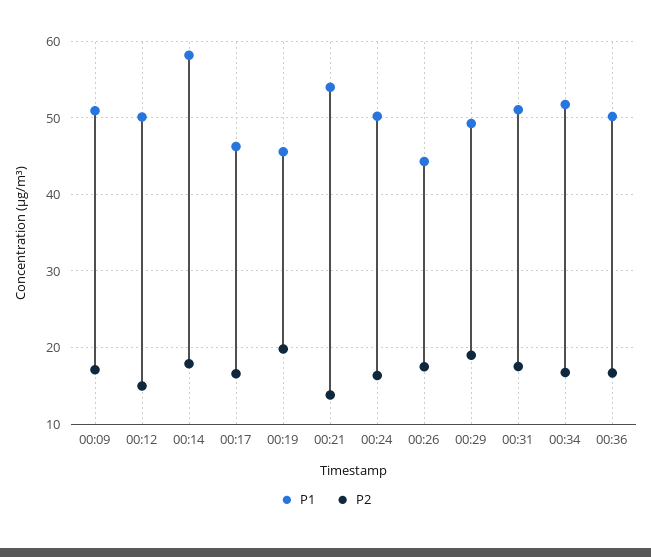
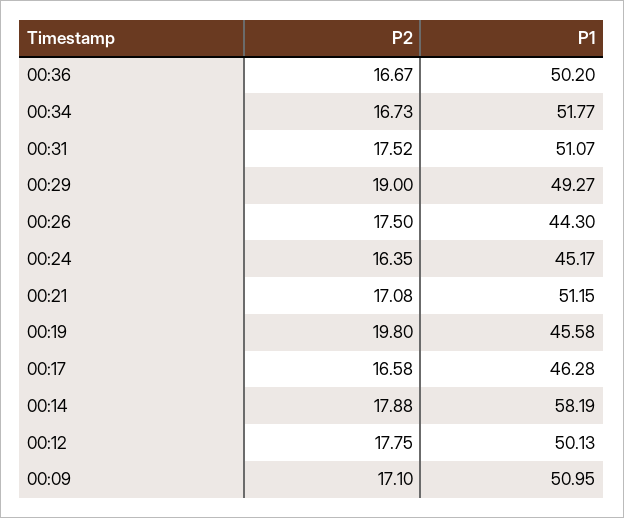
  {
    "P1": {
      "00:09": 50.95,
      "00:12": 50.13,
      "00:14": 58.19,
      "00:17": 46.28,
      "00:19": 45.58,
-     "00:21": 54,
+     "00:21": 51.15,
-     "00:24": 50,
+     "00:24": 45.17,
      "00:26": 44.3,
      "00:29": 49.27,
      "00:31": 51.07,
      "00:34": 51.77,
      "00:36": 50.2
    },
    "P2": {
      "00:09": 17.1,
-     "00:12": 15,
+     "00:12": 17.75,
      "00:14": 17.88,
      "00:17": 16.58,
      "00:19": 19.8,
-     "00:21": 14,
+     "00:21": 17.08,
      "00:24": 16.35,
      "00:26": 17.5,
      "00:29": 19,
      "00:31": 17.52,
      "00:34": 16.73,
      "00:36": 16.67
    }
  }

